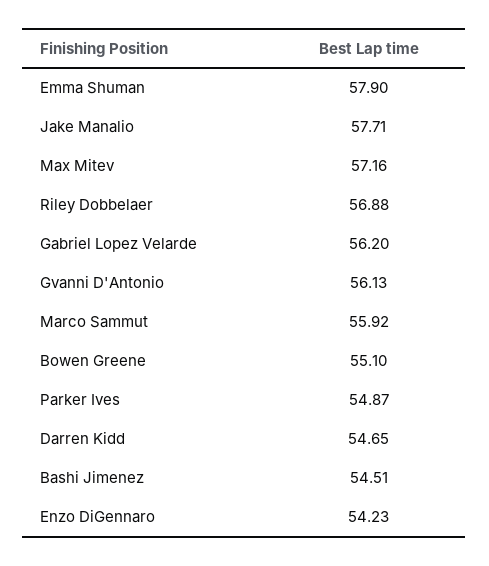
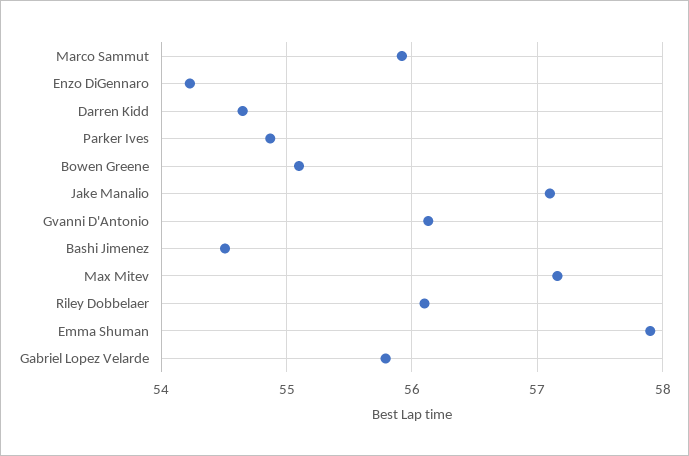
  {
    "Emma Shuman": 57.9,
-   "Jake Manalio": 57.71,
+   "Jake Manalio": 57.1,
    "Max Mitev": 57.16,
-   "Riley Dobbelaer": 56.88,
+   "Riley Dobbelaer": 56.1,
-   "Gabriel Lopez Velarde": 56.2,
+   "Gabriel Lopez Velarde": 55.8,
    "Gvanni D'Antonio": 56.13,
    "Marco Sammut": 55.92,
    "Bowen Greene": 55.1,
    "Parker Ives": 54.87,
    "Darren Kidd": 54.65,
    "Bashi Jimenez": 54.51,
    "Enzo DiGennaro": 54.23
  }

